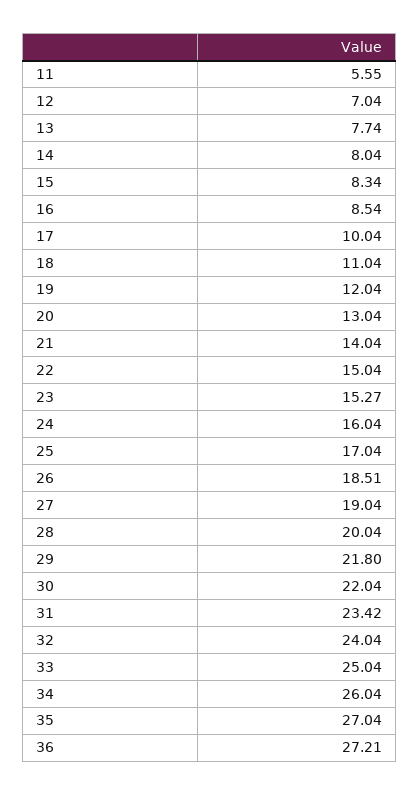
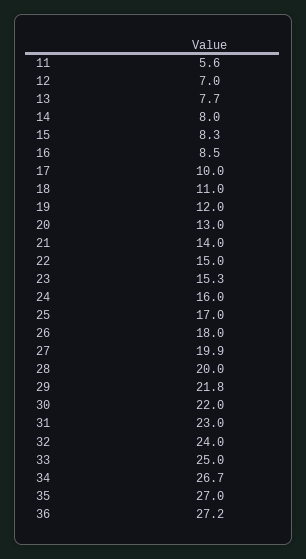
  {
    "11": 5.55,
    "12": 7.04,
    "13": 7.74,
    "14": 8.04,
    "15": 8.34,
    "16": 8.54,
    "17": 10.04,
    "18": 11.04,
    "19": 12.04,
    "20": 13.04,
    "21": 14.04,
    "22": 15.04,
    "23": 15.27,
    "24": 16.04,
    "25": 17.04,
-   "26": 18.51,
+   "26": 18,
-   "27": 19.04,
+   "27": 19.9,
    "28": 20.04,
    "29": 21.8,
    "30": 22.04,
-   "31": 23.42,
+   "31": 23,
    "32": 24.04,
    "33": 25.04,
-   "34": 26.04,
+   "34": 26.7,
    "35": 27.04,
    "36": 27.21
  }

